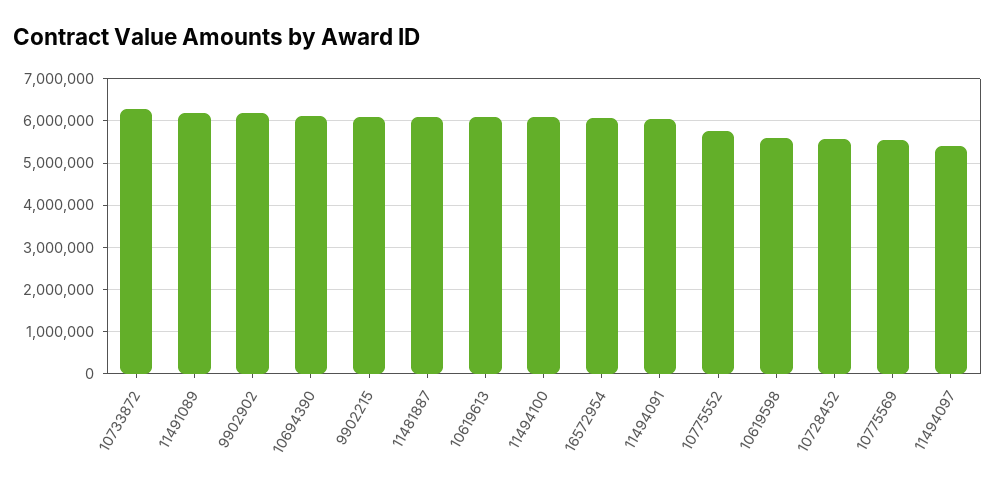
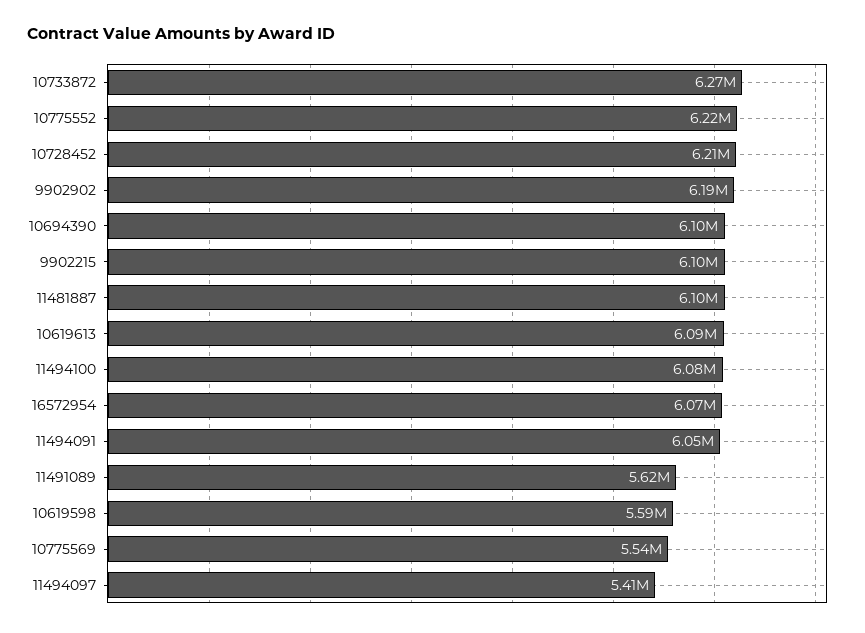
  {
    "10733872": 6270000,
-   "11491089": 6200000,
+   "11491089": 5620000,
    "9902902": 6190000,
    "10694390": 6100000,
    "9902215": 6100000,
    "11481887": 6100000,
    "10619613": 6090000,
    "11494100": 6080000,
    "16572954": 6070000,
    "11494091": 6050000,
-   "10775552": 5800000,
+   "10775552": 6220000,
    "10619598": 5590000,
-   "10728452": 5600000,
+   "10728452": 6210000,
    "10775569": 5540000,
    "11494097": 5410000
  }

